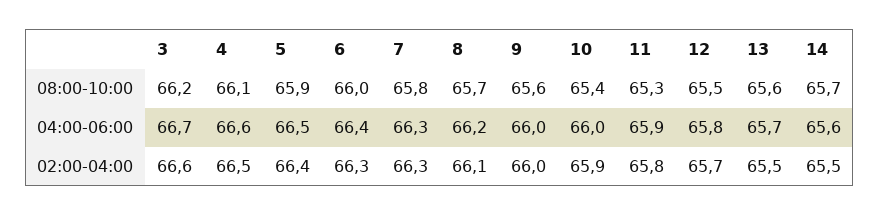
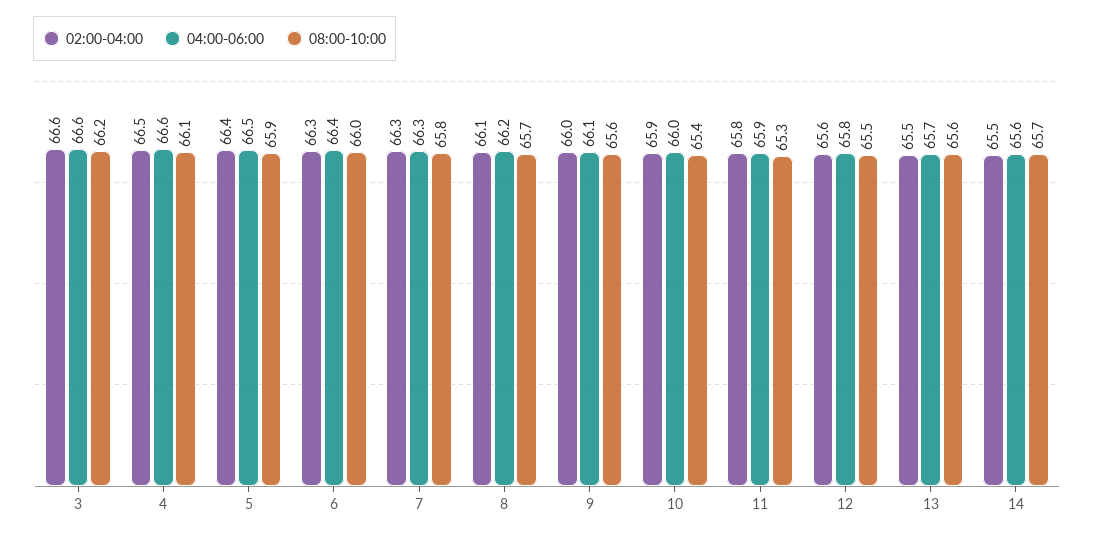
  {
    "08:00-10:00": {
      "3": 66.2,
      "4": 66.1,
      "5": 65.9,
      "6": 66,
      "7": 65.8,
      "8": 65.7,
      "9": 65.6,
      "10": 65.4,
      "11": 65.3,
      "12": 65.5,
      "13": 65.6,
      "14": 65.7
    },
    "04:00-06:00": {
-     "3": 66.7,
+     "3": 66.6,
      "4": 66.6,
      "5": 66.5,
      "6": 66.4,
      "7": 66.3,
      "8": 66.2,
-     "9": 66,
+     "9": 66.1,
      "10": 66,
      "11": 65.9,
      "12": 65.8,
      "13": 65.7,
      "14": 65.6
    },
    "02:00-04:00": {
      "3": 66.6,
      "4": 66.5,
      "5": 66.4,
      "6": 66.3,
      "7": 66.3,
      "8": 66.1,
      "9": 66,
      "10": 65.9,
      "11": 65.8,
-     "12": 65.7,
+     "12": 65.6,
      "13": 65.5,
      "14": 65.5
    }
  }

